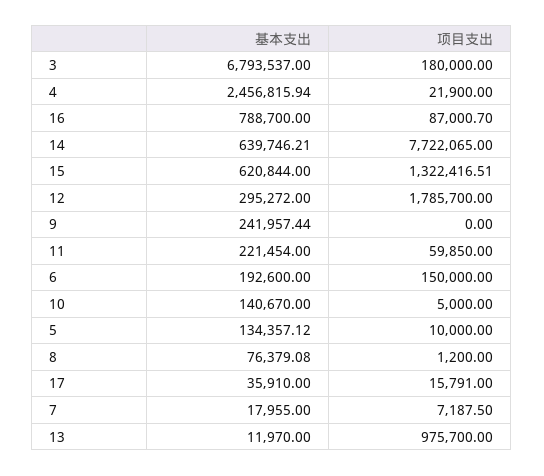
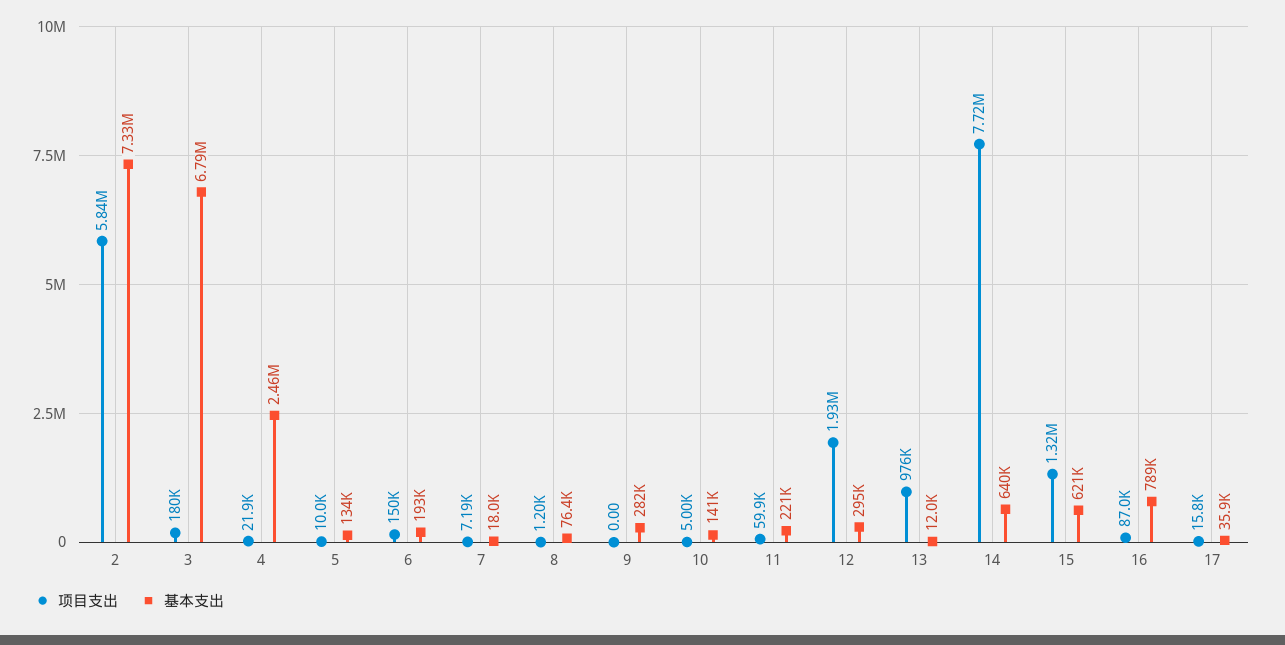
  {
    "基本支出": {
      "3": 6793537,
      "4": 2456815.94,
      "16": 788700,
      "14": 639746.21,
      "15": 620844,
      "12": 295272,
-     "9": 241957.44,
+     "9": 282000,
      "11": 221454,
      "6": 192600,
      "10": 140670,
      "5": 134357.12,
      "8": 76379.08,
      "17": 35910,
      "7": 17955,
-     "13": 11970
+     "13": 11970,
+     "2": 7330000
    },
    "项目支出": {
      "3": 180000,
      "4": 21900,
      "16": 87000.7,
      "14": 7722065,
      "15": 1322416.51,
-     "12": 1785700,
+     "12": 1930000,
      "9": 0,
      "11": 59850,
      "6": 150000,
      "10": 5000,
      "5": 10000,
      "8": 1200,
      "17": 15791,
      "7": 7187.5,
-     "13": 975700
+     "13": 975700,
+     "2": 5840000
    }
  }

